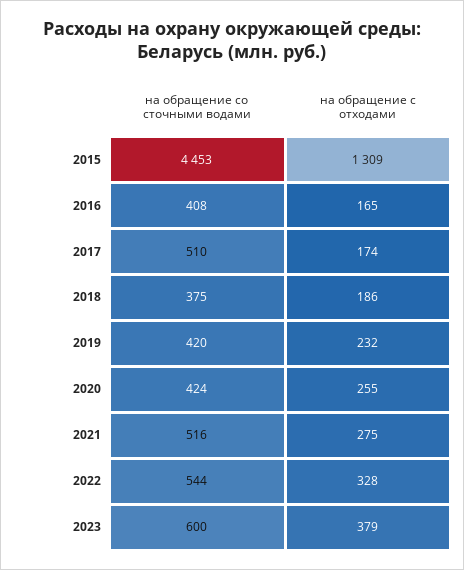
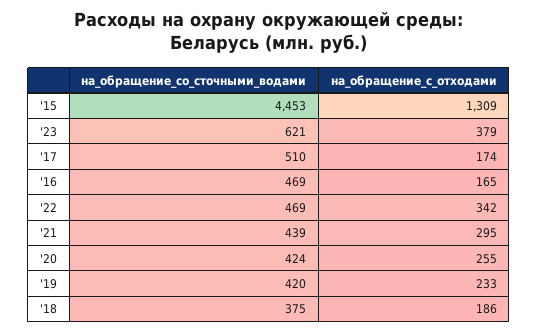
  {
    "на обращение со сточными водами": {
      "2015": 4453,
-     "2016": 408,
+     "2016": 469,
      "2017": 510,
      "2018": 375,
      "2019": 420,
      "2020": 424,
-     "2021": 516,
+     "2021": 439,
-     "2022": 544,
+     "2022": 469,
-     "2023": 600
+     "2023": 621
    },
    "на обращение с отходами": {
      "2015": 1309,
      "2016": 165,
      "2017": 174,
      "2018": 186,
-     "2019": 232,
+     "2019": 233,
      "2020": 255,
-     "2021": 275,
+     "2021": 295,
-     "2022": 328,
+     "2022": 342,
      "2023": 379
    }
  }

